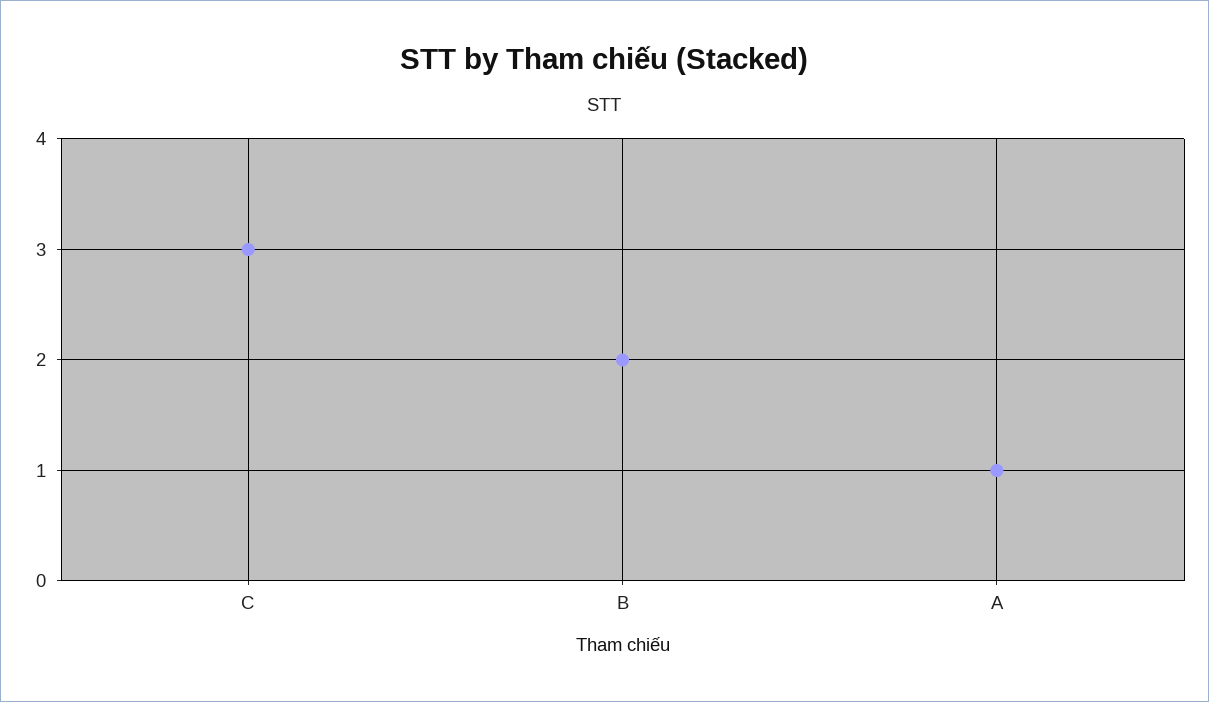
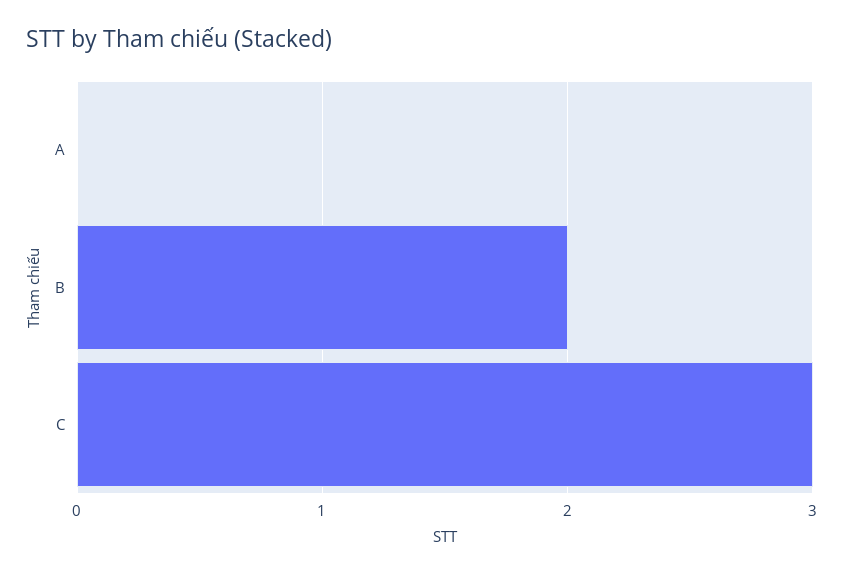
  {
    "C": 3,
    "B": 2,
-   "A": 1
+   "A": 0
  }

